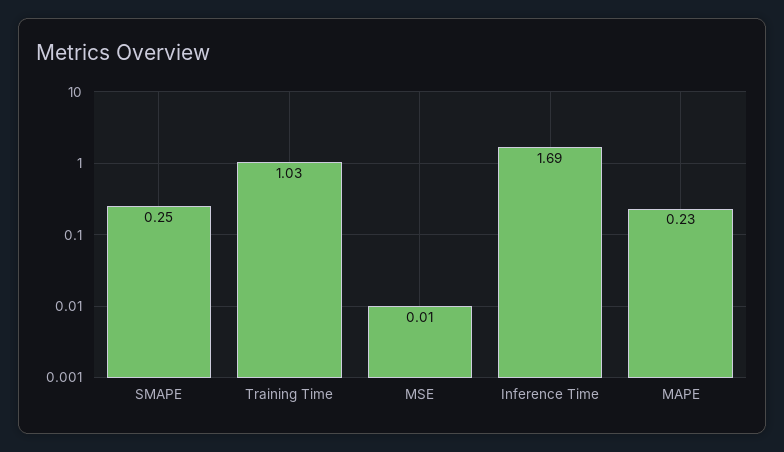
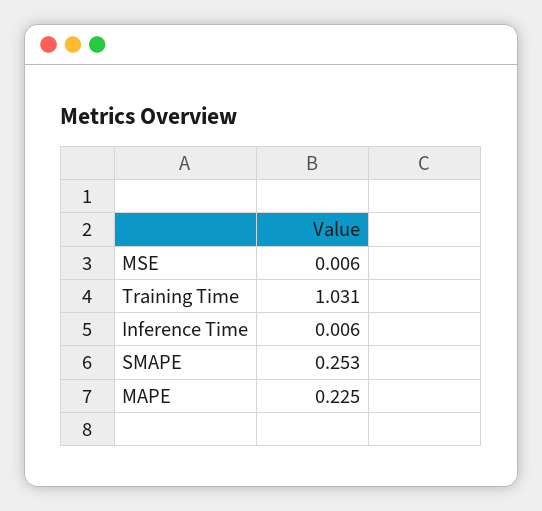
  {
    "SMAPE": 0.253,
    "Training Time": 1.031,
    "MSE": 0.006,
-   "Inference Time": 1.69,
+   "Inference Time": 0.006,
    "MAPE": 0.225
  }

